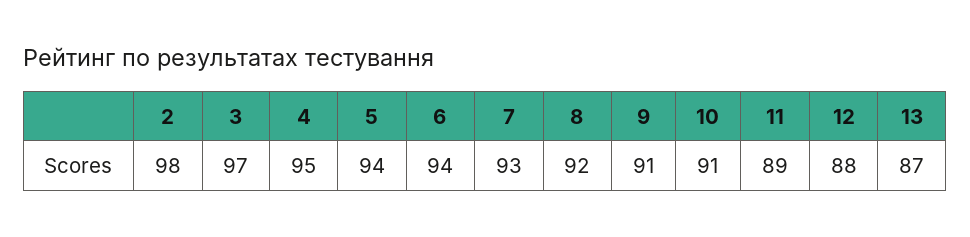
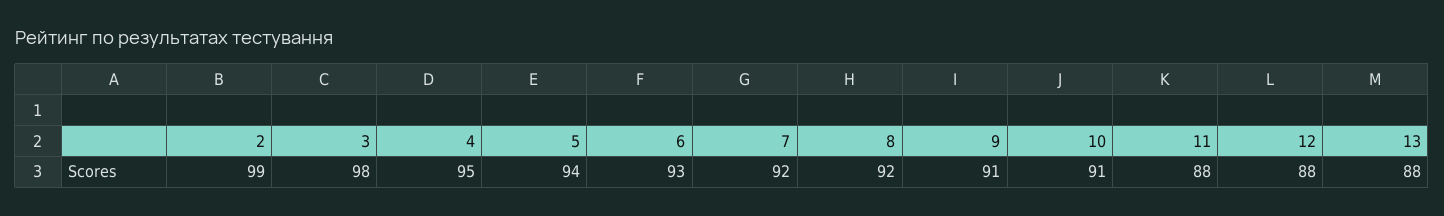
  {
-   "2": 98,
+   "2": 99,
-   "3": 97,
+   "3": 98,
    "4": 95,
    "5": 94,
-   "6": 94,
+   "6": 93,
-   "7": 93,
+   "7": 92,
    "8": 92,
    "9": 91,
    "10": 91,
-   "11": 89,
+   "11": 88,
    "12": 88,
-   "13": 87
+   "13": 88
  }

